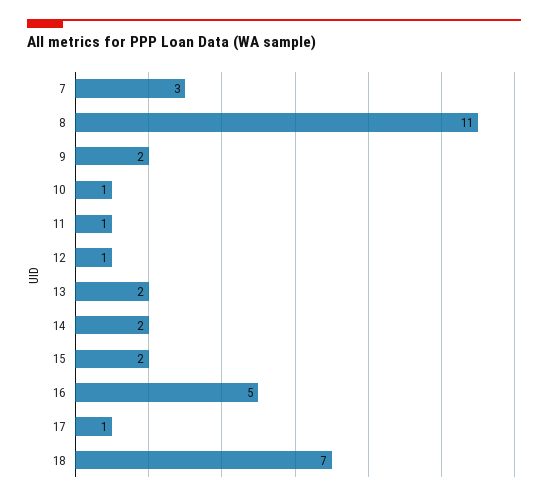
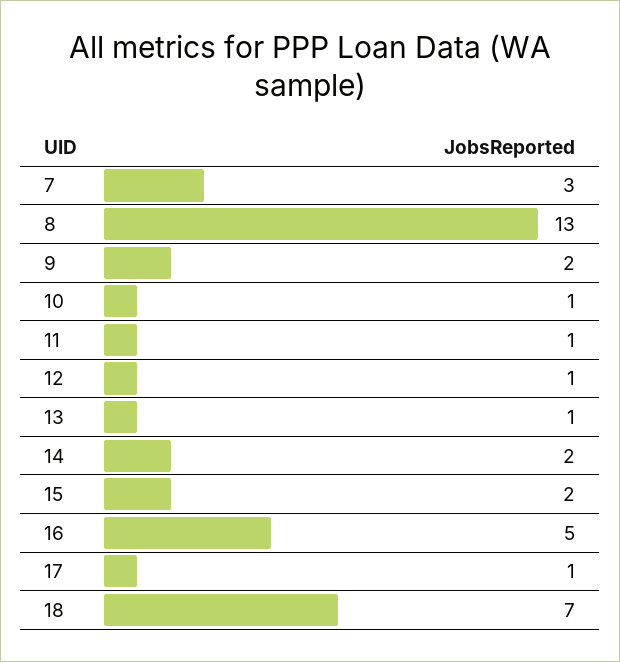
  {
    "7": 3,
-   "8": 11,
+   "8": 13,
    "9": 2,
    "10": 1,
    "11": 1,
    "12": 1,
-   "13": 2,
+   "13": 1,
    "14": 2,
    "15": 2,
    "16": 5,
    "17": 1,
    "18": 7
  }

